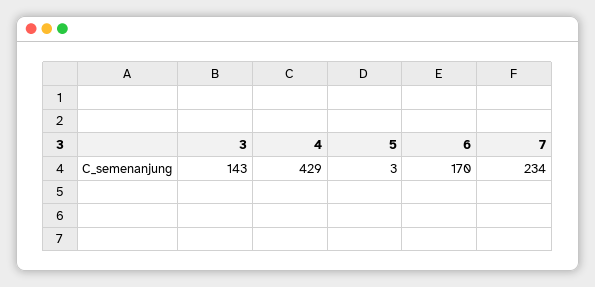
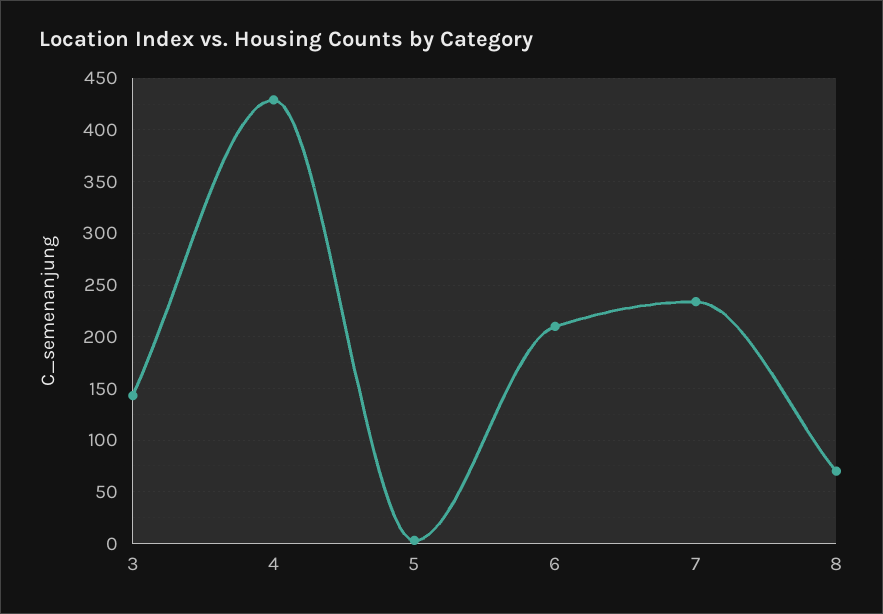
  {
    "3": 143,
    "4": 429,
    "5": 3,
-   "6": 170,
+   "6": 210,
-   "7": 234
+   "7": 234,
+   "8": 70
  }

